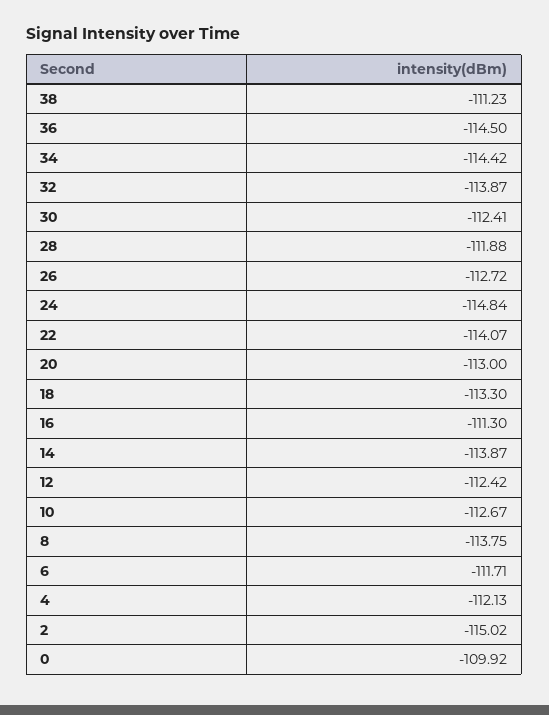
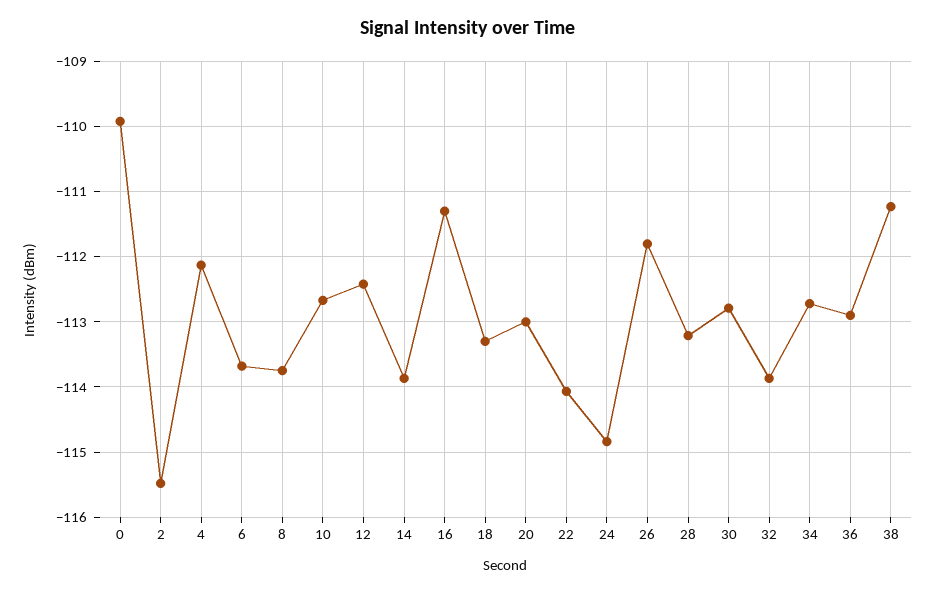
  {
    "38": -111.23,
-   "36": -114.5,
+   "36": -112.9,
-   "34": -114.42,
+   "34": -112.7,
    "32": -113.87,
-   "30": -112.41,
+   "30": -112.8,
-   "28": -111.88,
+   "28": -113.2,
-   "26": -112.72,
+   "26": -111.8,
    "24": -114.84,
    "22": -114.07,
    "20": -113,
    "18": -113.3,
    "16": -111.3,
    "14": -113.87,
    "12": -112.42,
    "10": -112.67,
    "8": -113.75,
-   "6": -111.71,
+   "6": -113.7,
    "4": -112.13,
-   "2": -115.02,
+   "2": -115.5,
    "0": -109.92
  }

